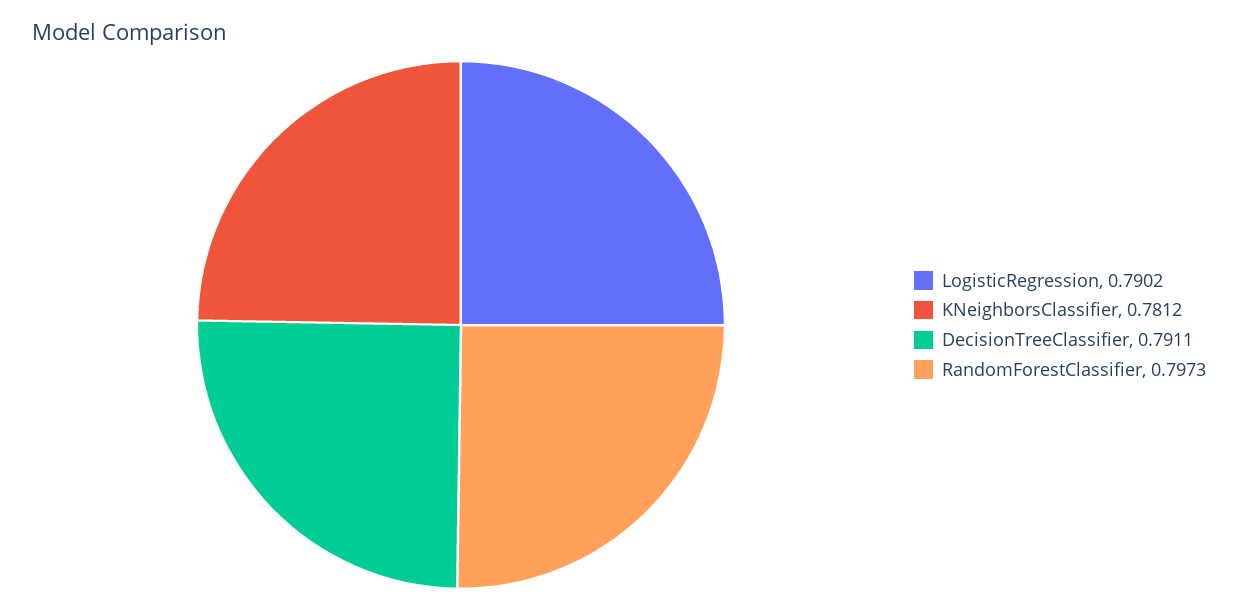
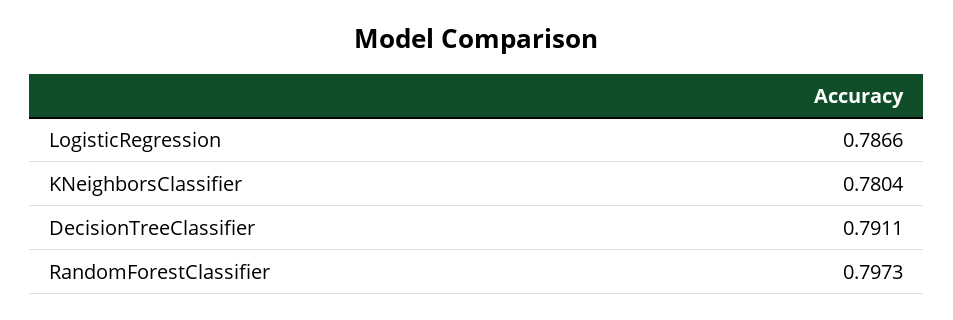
  {
-   "LogisticRegression": 0.7902,
+   "LogisticRegression": 0.7866,
-   "KNeighborsClassifier": 0.7812,
+   "KNeighborsClassifier": 0.7804,
    "DecisionTreeClassifier": 0.7911,
    "RandomForestClassifier": 0.7973
  }

